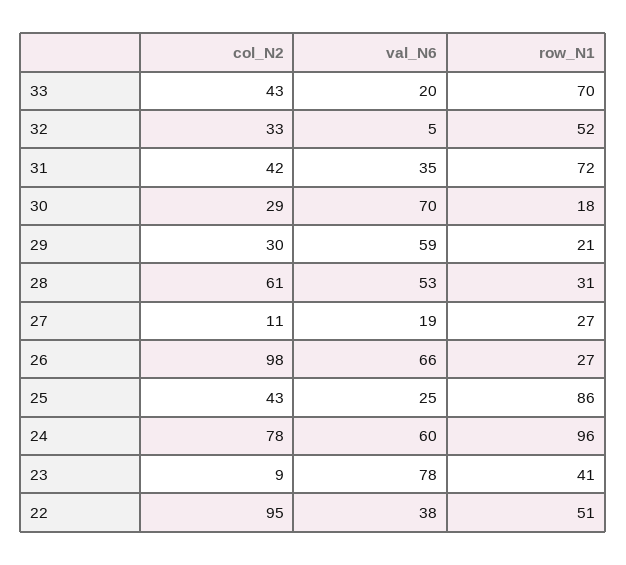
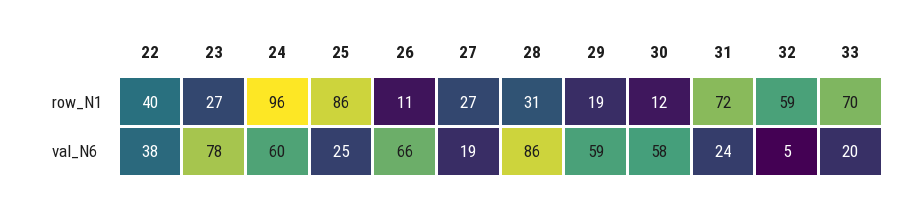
  {
-   "col_N2": {
-     "33": 43,
-     "32": 33,
-     "31": 42,
-     "30": 29,
-     "29": 30,
-     "28": 61,
-     "27": 11,
-     "26": 98,
-     "25": 43,
-     "24": 78,
-     "23": 9,
-     "22": 95
-   },
    "val_N6": {
      "33": 20,
      "32": 5,
-     "31": 35,
+     "31": 24,
-     "30": 70,
+     "30": 58,
      "29": 59,
-     "28": 53,
+     "28": 86,
      "27": 19,
      "26": 66,
      "25": 25,
      "24": 60,
      "23": 78,
      "22": 38
    },
    "row_N1": {
      "33": 70,
-     "32": 52,
+     "32": 59,
      "31": 72,
-     "30": 18,
+     "30": 12,
-     "29": 21,
+     "29": 19,
      "28": 31,
      "27": 27,
-     "26": 27,
+     "26": 11,
      "25": 86,
      "24": 96,
-     "23": 41,
+     "23": 27,
-     "22": 51
+     "22": 40
    }
  }

